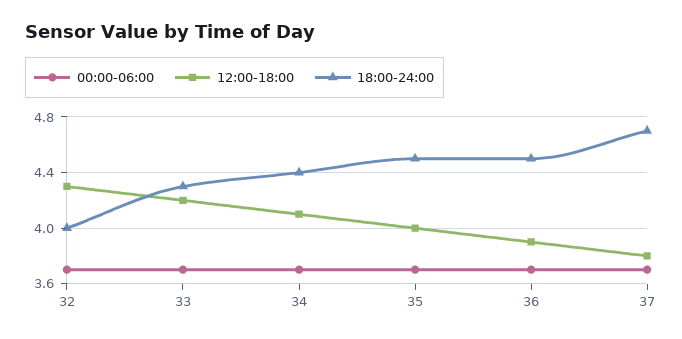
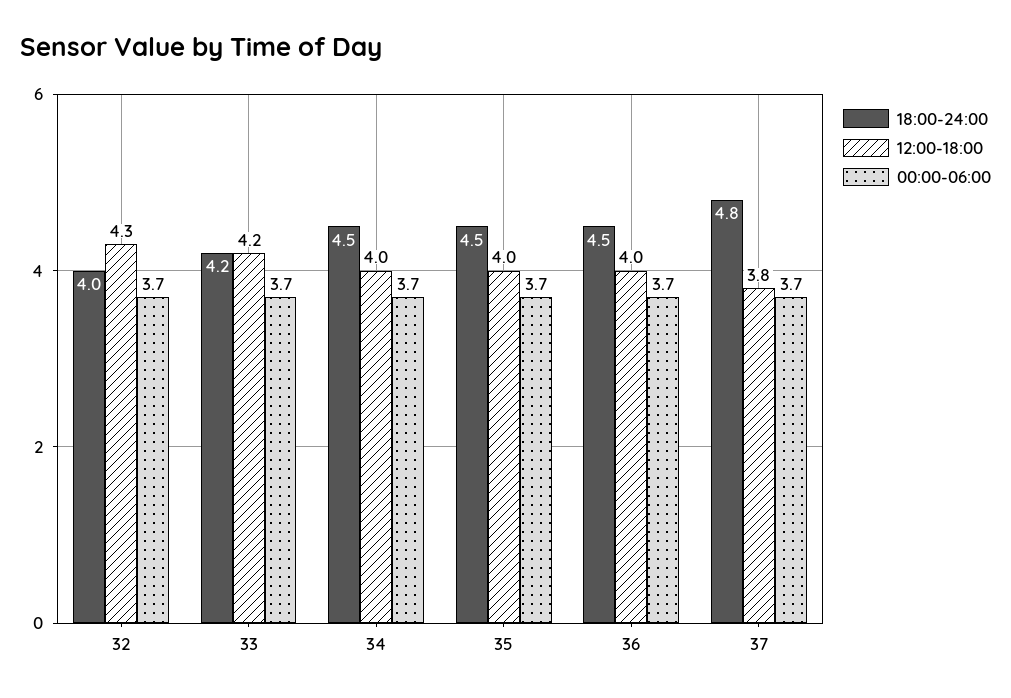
  {
    "00:00-06:00": {
      "32": 3.7,
      "33": 3.7,
      "34": 3.7,
      "35": 3.7,
      "36": 3.7,
      "37": 3.7
    },
    "12:00-18:00": {
      "32": 4.3,
      "33": 4.2,
-     "34": 4.1,
+     "34": 4,
      "35": 4,
-     "36": 3.9,
+     "36": 4,
      "37": 3.8
    },
    "18:00-24:00": {
      "32": 4,
-     "33": 4.3,
+     "33": 4.2,
-     "34": 4.4,
+     "34": 4.5,
      "35": 4.5,
      "36": 4.5,
-     "37": 4.7
+     "37": 4.8
    }
  }

